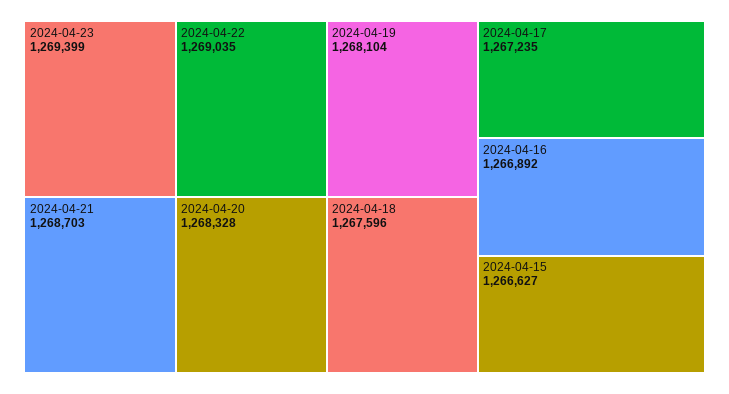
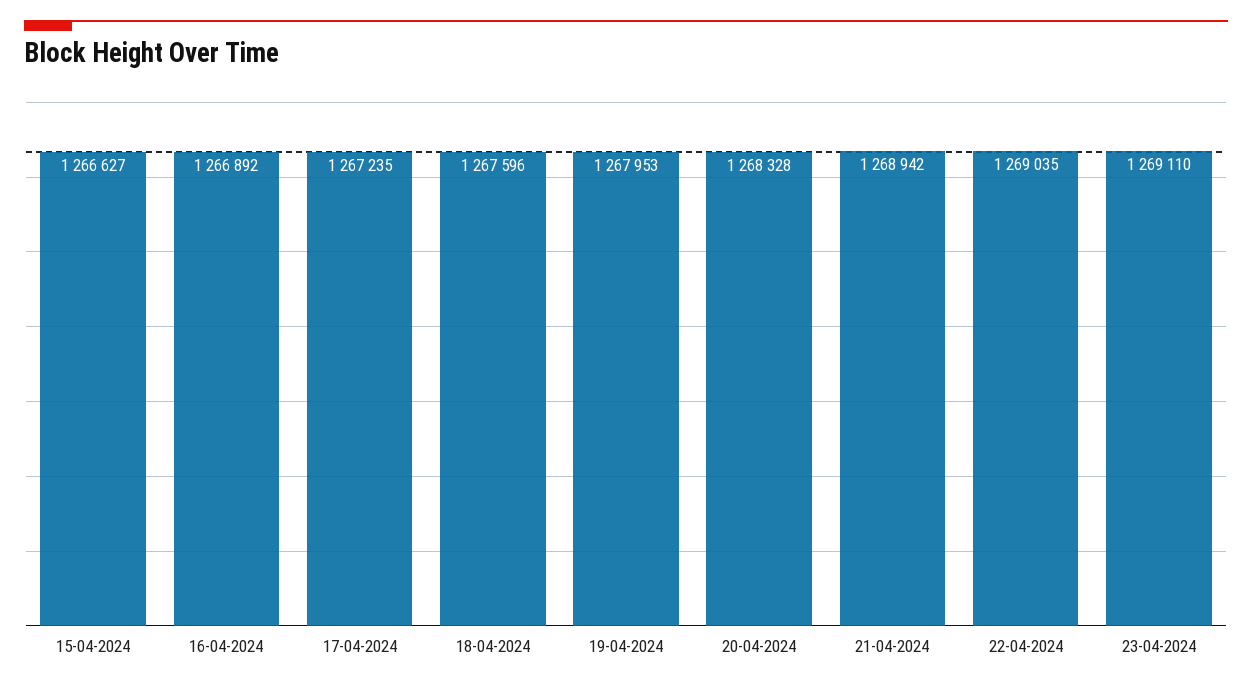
  {
-   "2024-04-23": 1269399,
+   "2024-04-23": 1269110,
    "2024-04-22": 1269035,
-   "2024-04-21": 1268703,
+   "2024-04-21": 1268942,
    "2024-04-20": 1268328,
-   "2024-04-19": 1268104,
+   "2024-04-19": 1267953,
    "2024-04-18": 1267596,
    "2024-04-17": 1267235,
    "2024-04-16": 1266892,
    "2024-04-15": 1266627
  }

